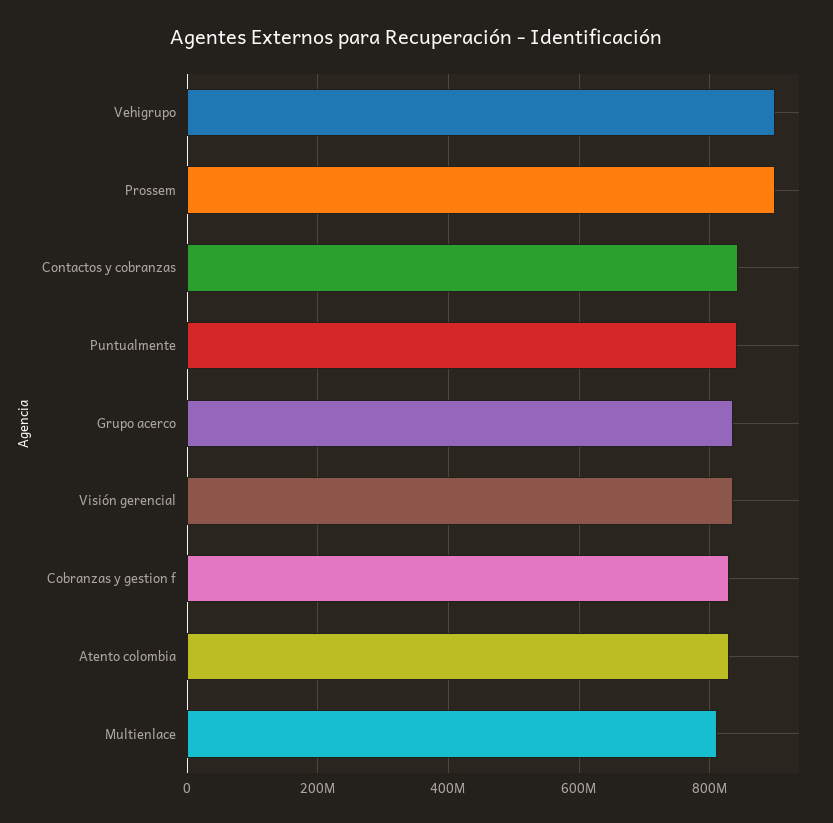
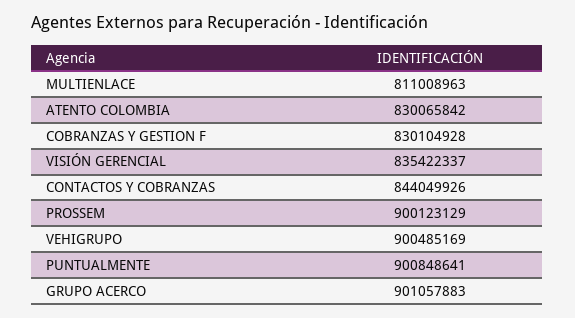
  {
    "Vehigrupo": 900485169,
    "Prossem": 900123129,
    "Contactos y cobranzas": 844049926,
-   "Puntualmente": 840000000,
+   "Puntualmente": 900848641,
-   "Grupo acerco": 840000000,
+   "Grupo acerco": 901057883,
    "Visión gerencial": 835422337,
    "Cobranzas y gestion f": 830104928,
    "Atento colombia": 830065842,
    "Multienlace": 811008963
  }

